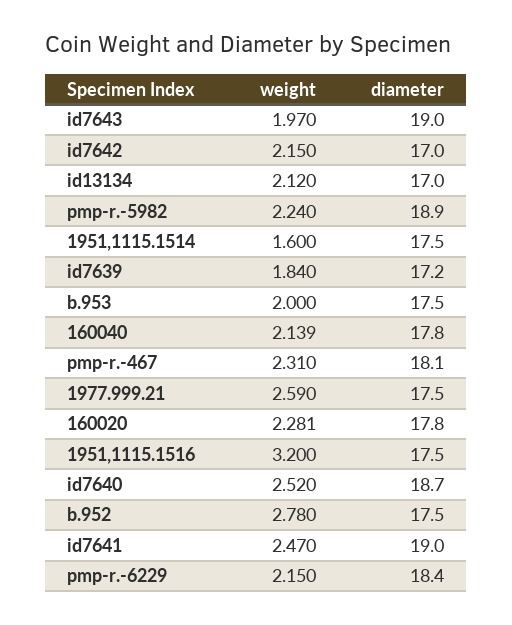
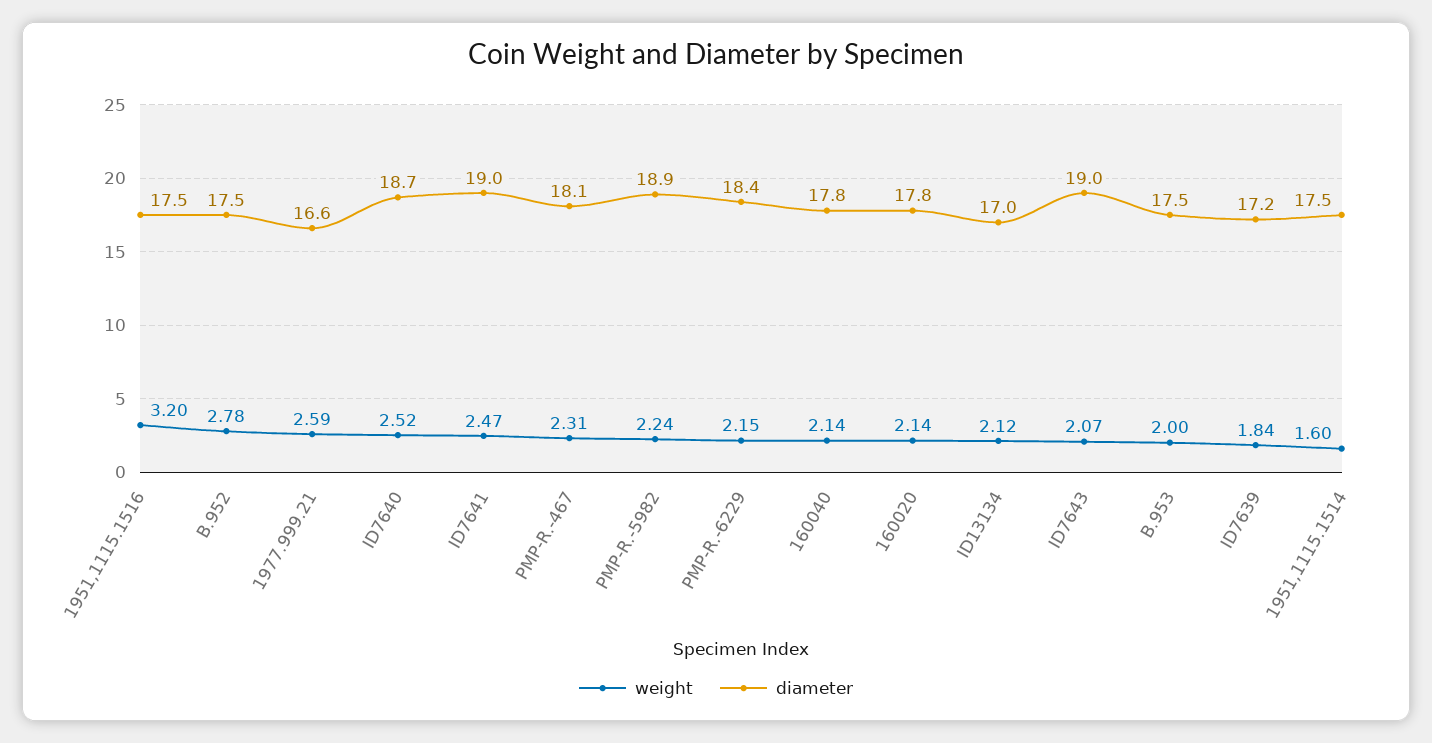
  {
    "weight": {
-     "id7643": 1.97,
+     "id7643": 2.07,
-     "id7642": 2.15,
      "id13134": 2.12,
      "pmp-r.-5982": 2.24,
      "1951,1115.1514": 1.6,
      "id7639": 1.84,
      "b.953": 2,
      "160040": 2.139,
      "pmp-r.-467": 2.31,
      "1977.999.21": 2.59,
-     "160020": 2.281,
+     "160020": 2.14,
      "1951,1115.1516": 3.2,
      "id7640": 2.52,
      "b.952": 2.78,
      "id7641": 2.47,
      "pmp-r.-6229": 2.15
    },
    "diameter": {
      "id7643": 19,
-     "id7642": 17,
      "id13134": 17,
      "pmp-r.-5982": 18.9,
      "1951,1115.1514": 17.5,
      "id7639": 17.2,
      "b.953": 17.5,
      "160040": 17.8,
      "pmp-r.-467": 18.1,
-     "1977.999.21": 17.5,
+     "1977.999.21": 16.6,
      "160020": 17.8,
      "1951,1115.1516": 17.5,
      "id7640": 18.7,
      "b.952": 17.5,
      "id7641": 19,
      "pmp-r.-6229": 18.4
    }
  }

